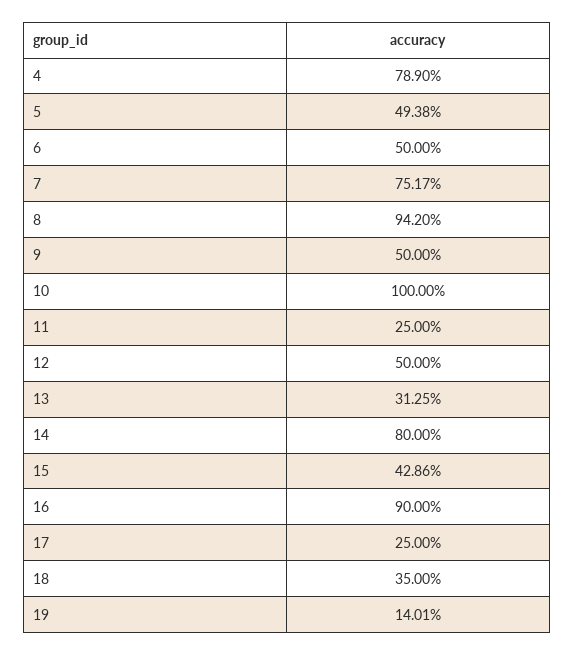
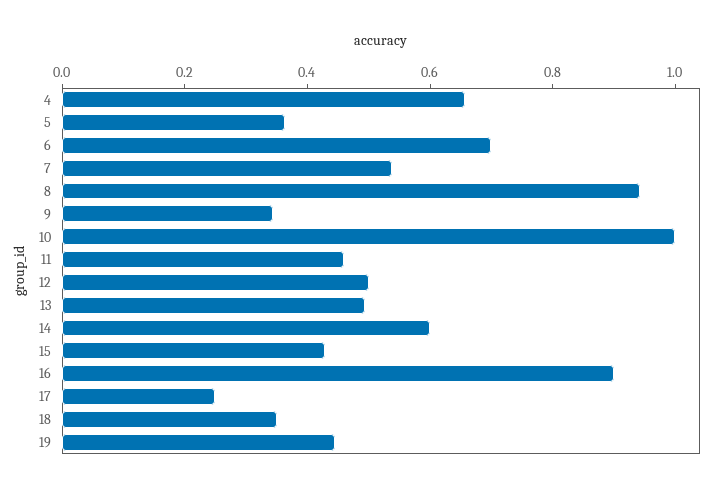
  {
-   "4": 0.789,
+   "4": 0.65,
-   "5": 0.4938,
+   "5": 0.35,
-   "6": 0.5,
+   "6": 0.7,
-   "7": 0.7517,
+   "7": 0.55,
    "8": 0.942,
-   "9": 0.5,
+   "9": 0.35,
    "10": 1,
-   "11": 0.25,
+   "11": 0.45,
    "12": 0.5,
-   "13": 0.3125,
+   "13": 0.5,
-   "14": 0.8,
+   "14": 0.6,
    "15": 0.4286,
    "16": 0.9,
    "17": 0.25,
    "18": 0.35,
-   "19": 0.1401
+   "19": 0.45
  }

